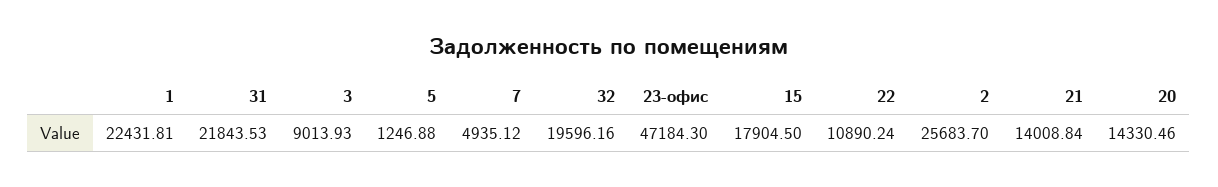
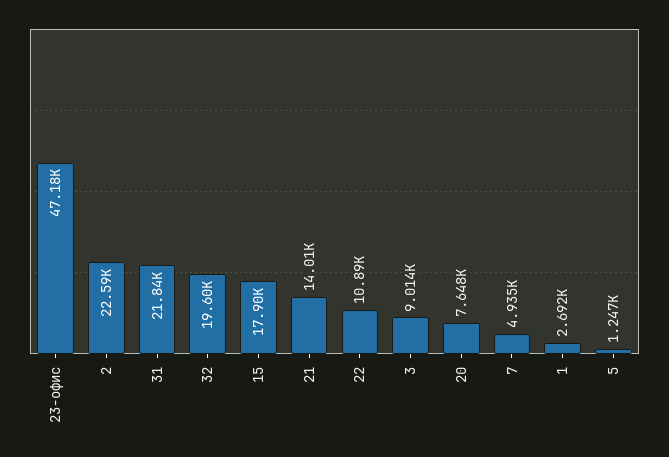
  {
-   "1": 22431.81,
+   "1": 2692,
    "31": 21843.53,
    "3": 9013.93,
    "5": 1246.88,
    "7": 4935.12,
    "32": 19596.16,
    "23-офис": 47184.3,
    "15": 17904.5,
    "22": 10890.24,
-   "2": 25683.7,
+   "2": 22590,
    "21": 14008.84,
-   "20": 14330.46
+   "20": 7648
  }

